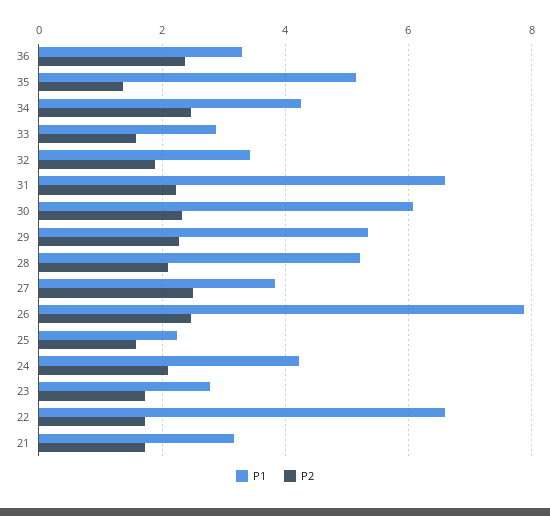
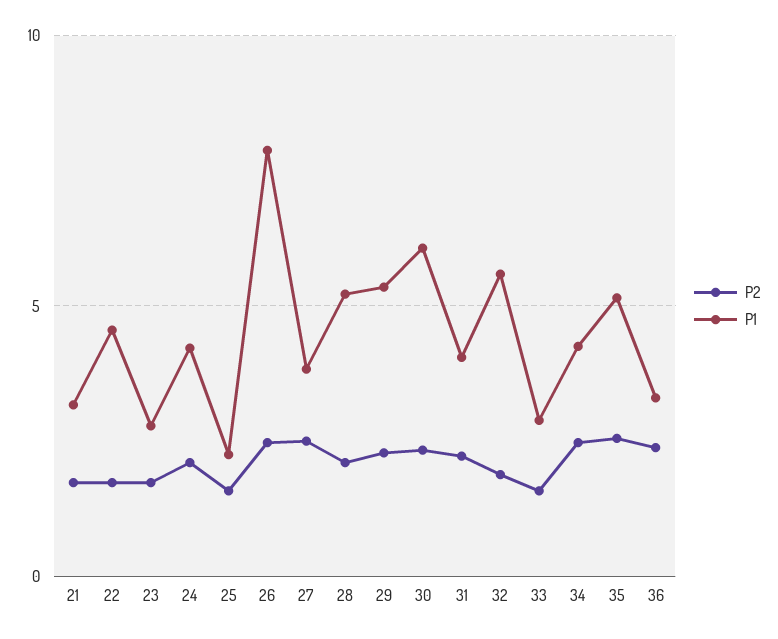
  {
    "P1": {
      "36": 3.4,
      "35": 5.2,
      "34": 4.2,
      "33": 2.8,
-     "32": 3.4,
+     "32": 5.5,
-     "31": 6.6,
+     "31": 4,
      "30": 6,
      "29": 5.4,
      "28": 5.2,
      "27": 3.8,
      "26": 7.8,
      "25": 2.2,
      "24": 4.2,
      "23": 2.8,
-     "22": 6.6,
+     "22": 4.5,
      "21": 3.2
    },
    "P2": {
      "36": 2.4,
-     "35": 1.4,
+     "35": 2.5,
      "34": 2.4,
      "33": 1.6,
      "32": 1.8,
      "31": 2.2,
      "30": 2.4,
      "29": 2.2,
      "28": 2.2,
      "27": 2.6,
      "26": 2.4,
      "25": 1.6,
      "24": 2.2,
      "23": 1.8,
      "22": 1.8,
      "21": 1.8
    }
  }

